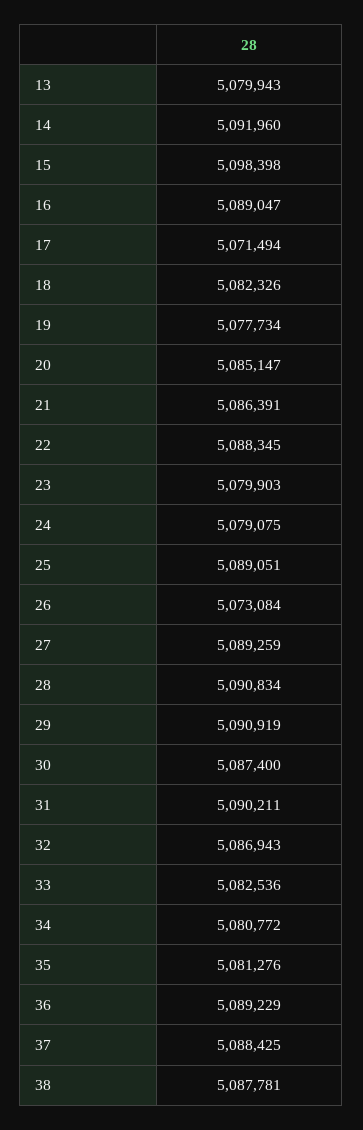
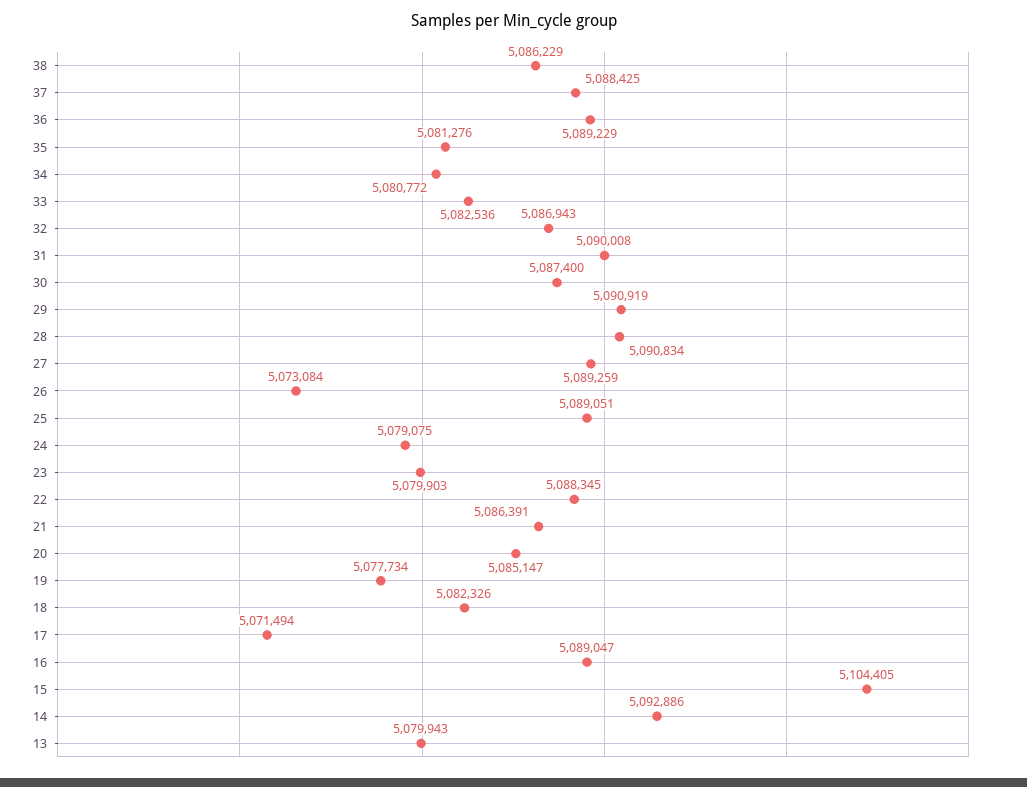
  {
    "13": 5079943,
-   "14": 5091960,
+   "14": 5092886,
-   "15": 5098398,
+   "15": 5104405,
    "16": 5089047,
    "17": 5071494,
    "18": 5082326,
    "19": 5077734,
    "20": 5085147,
    "21": 5086391,
    "22": 5088345,
    "23": 5079903,
    "24": 5079075,
    "25": 5089051,
    "26": 5073084,
    "27": 5089259,
    "28": 5090834,
    "29": 5090919,
    "30": 5087400,
-   "31": 5090211,
+   "31": 5090008,
    "32": 5086943,
    "33": 5082536,
    "34": 5080772,
    "35": 5081276,
    "36": 5089229,
    "37": 5088425,
-   "38": 5087781
+   "38": 5086229
  }

